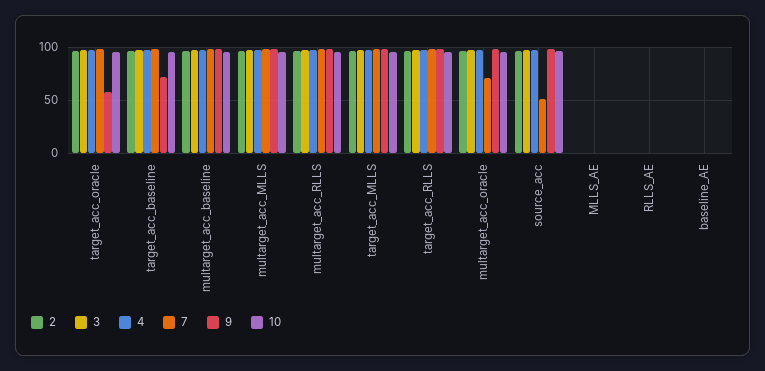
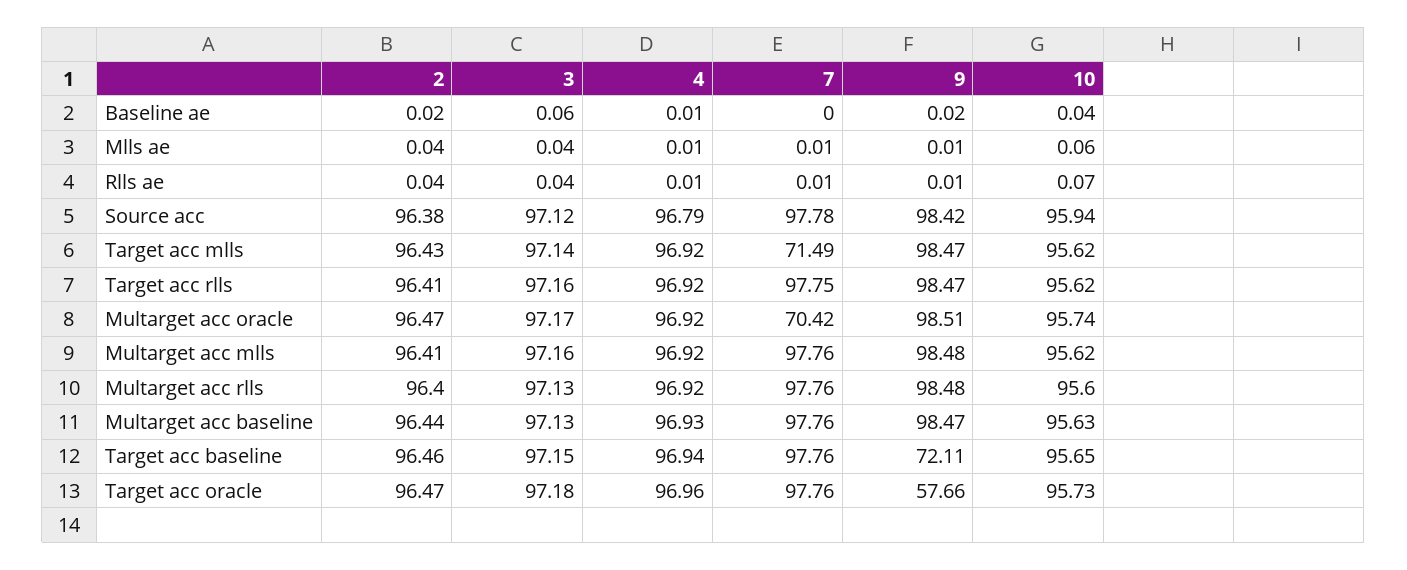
  {
    "2": {
      "target_acc_oracle": 96.47,
      "target_acc_baseline": 96.46,
      "multarget_acc_baseline": 96.44,
      "multarget_acc_MLLS": 96.41,
      "multarget_acc_RLLS": 96.4,
      "target_acc_MLLS": 96.43,
      "target_acc_RLLS": 96.41,
      "multarget_acc_oracle": 96.47,
      "source_acc": 96.38,
      "MLLS_AE": 0.04,
      "RLLS_AE": 0.04,
      "baseline_AE": 0.02
    },
    "3": {
      "target_acc_oracle": 97.18,
      "target_acc_baseline": 97.15,
      "multarget_acc_baseline": 97.13,
      "multarget_acc_MLLS": 97.16,
      "multarget_acc_RLLS": 97.13,
      "target_acc_MLLS": 97.14,
      "target_acc_RLLS": 97.16,
      "multarget_acc_oracle": 97.17,
      "source_acc": 97.12,
      "MLLS_AE": 0.04,
      "RLLS_AE": 0.04,
      "baseline_AE": 0.06
    },
    "4": {
      "target_acc_oracle": 96.96,
      "target_acc_baseline": 96.94,
      "multarget_acc_baseline": 96.93,
      "multarget_acc_MLLS": 96.92,
      "multarget_acc_RLLS": 96.92,
      "target_acc_MLLS": 96.92,
      "target_acc_RLLS": 96.92,
      "multarget_acc_oracle": 96.92,
      "source_acc": 96.79,
      "MLLS_AE": 0.01,
      "RLLS_AE": 0.01,
      "baseline_AE": 0.01
    },
    "7": {
      "target_acc_oracle": 97.76,
      "target_acc_baseline": 97.76,
      "multarget_acc_baseline": 97.76,
      "multarget_acc_MLLS": 97.76,
      "multarget_acc_RLLS": 97.76,
-     "target_acc_MLLS": 100,
+     "target_acc_MLLS": 71.49,
      "target_acc_RLLS": 97.75,
      "multarget_acc_oracle": 70.42,
-     "source_acc": 50,
+     "source_acc": 97.78,
      "MLLS_AE": 0.01,
      "RLLS_AE": 0.01,
      "baseline_AE": 0
    },
    "9": {
      "target_acc_oracle": 57.66,
      "target_acc_baseline": 72.11,
      "multarget_acc_baseline": 98.47,
      "multarget_acc_MLLS": 98.48,
      "multarget_acc_RLLS": 98.48,
      "target_acc_MLLS": 98.47,
      "target_acc_RLLS": 98.47,
      "multarget_acc_oracle": 98.51,
      "source_acc": 98.42,
      "MLLS_AE": 0.01,
      "RLLS_AE": 0.01,
      "baseline_AE": 0.02
    },
    "10": {
      "target_acc_oracle": 95.73,
      "target_acc_baseline": 95.65,
      "multarget_acc_baseline": 95.63,
      "multarget_acc_MLLS": 95.62,
      "multarget_acc_RLLS": 95.6,
      "target_acc_MLLS": 95.62,
      "target_acc_RLLS": 95.62,
      "multarget_acc_oracle": 95.74,
      "source_acc": 95.94,
      "MLLS_AE": 0.06,
      "RLLS_AE": 0.07,
      "baseline_AE": 0.04
    }
  }

